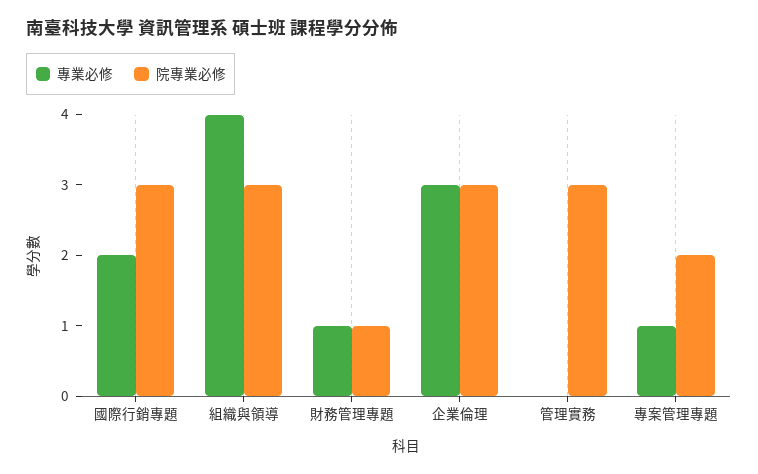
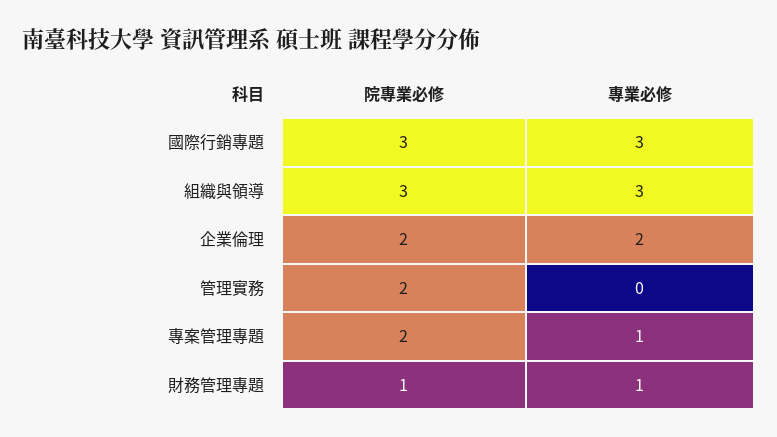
  {
    "專業必修": {
-     "國際行銷專題": 2,
+     "國際行銷專題": 3,
-     "組織與領導": 4,
+     "組織與領導": 3,
      "財務管理專題": 1,
-     "企業倫理": 3,
+     "企業倫理": 2,
      "管理實務": 0,
      "專案管理專題": 1
    },
    "院專業必修": {
      "國際行銷專題": 3,
      "組織與領導": 3,
      "財務管理專題": 1,
-     "企業倫理": 3,
+     "企業倫理": 2,
-     "管理實務": 3,
+     "管理實務": 2,
      "專案管理專題": 2
    }
  }

